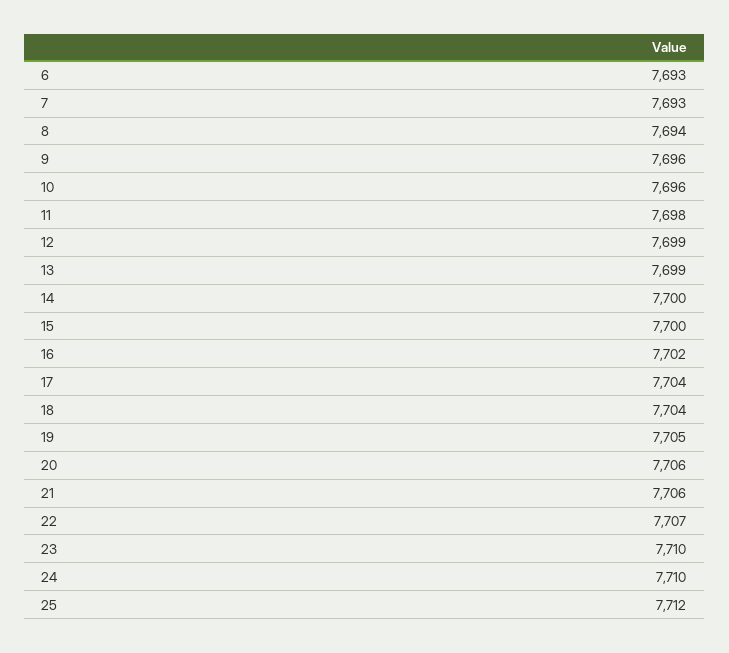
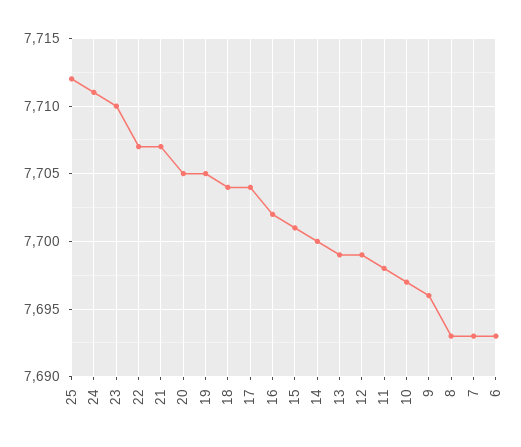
  {
    "6": 7693,
    "7": 7693,
-   "8": 7694,
+   "8": 7693,
    "9": 7696,
-   "10": 7696,
+   "10": 7697,
    "11": 7698,
    "12": 7699,
    "13": 7699,
    "14": 7700,
-   "15": 7700,
+   "15": 7701,
    "16": 7702,
    "17": 7704,
    "18": 7704,
    "19": 7705,
-   "20": 7706,
+   "20": 7705,
-   "21": 7706,
+   "21": 7707,
    "22": 7707,
    "23": 7710,
-   "24": 7710,
+   "24": 7711,
    "25": 7712
  }

